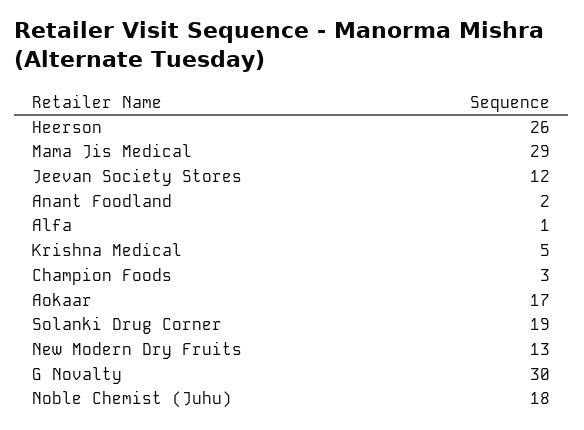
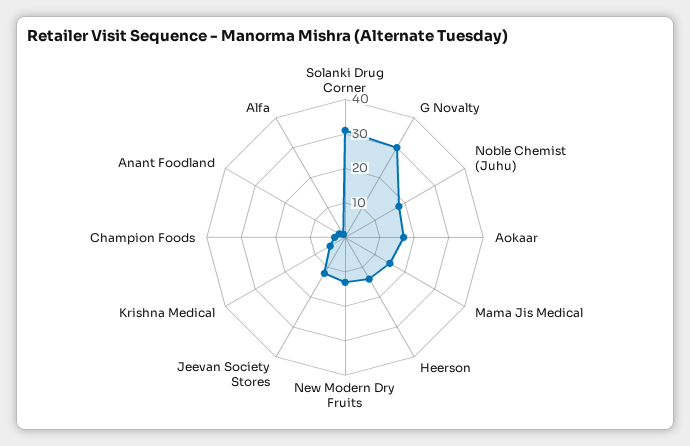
  {
-   "Heerson": 26,
+   "Heerson": 15,
-   "Mama Jis Medical": 29,
+   "Mama Jis Medical": 15,
    "Jeevan Society Stores": 12,
    "Anant Foodland": 2,
    "Alfa": 1,
    "Krishna Medical": 5,
    "Champion Foods": 3,
    "Aokaar": 17,
-   "Solanki Drug Corner": 19,
+   "Solanki Drug Corner": 30,
    "New Modern Dry Fruits": 13,
    "G Novalty": 30,
    "Noble Chemist (Juhu)": 18
  }

